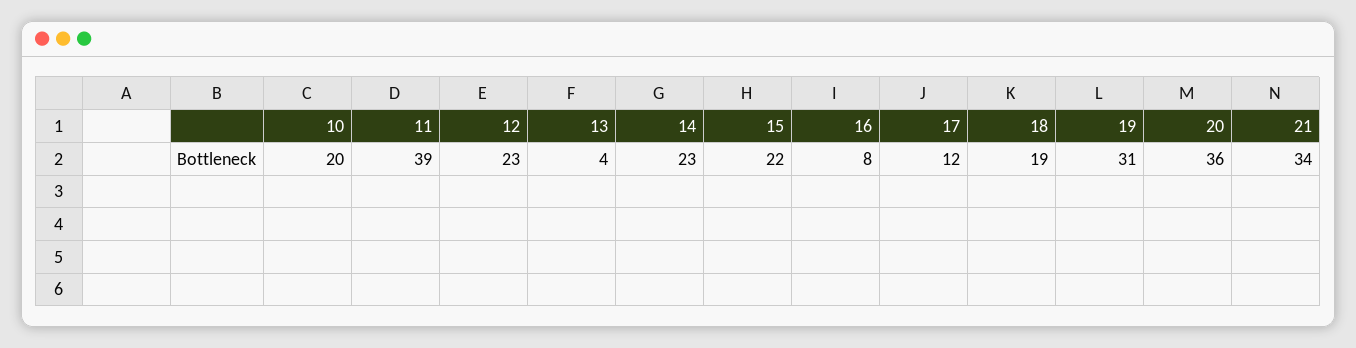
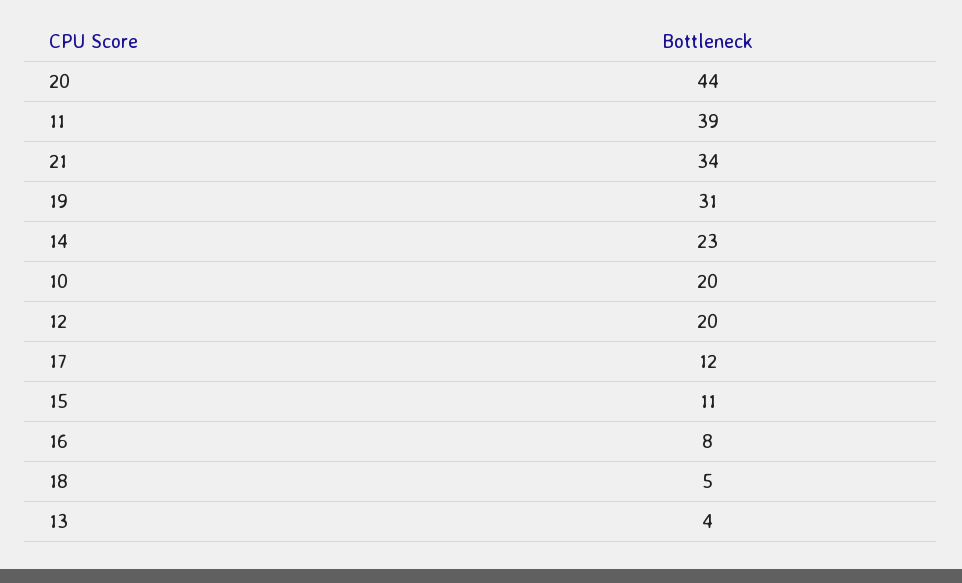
  {
    "10": 20,
    "11": 39,
-   "12": 23,
+   "12": 20,
    "13": 4,
    "14": 23,
-   "15": 22,
+   "15": 11,
    "16": 8,
    "17": 12,
-   "18": 19,
+   "18": 5,
    "19": 31,
-   "20": 36,
+   "20": 44,
    "21": 34
  }

